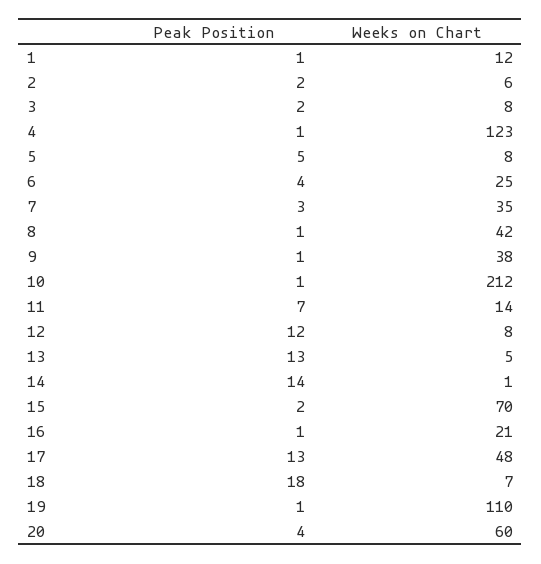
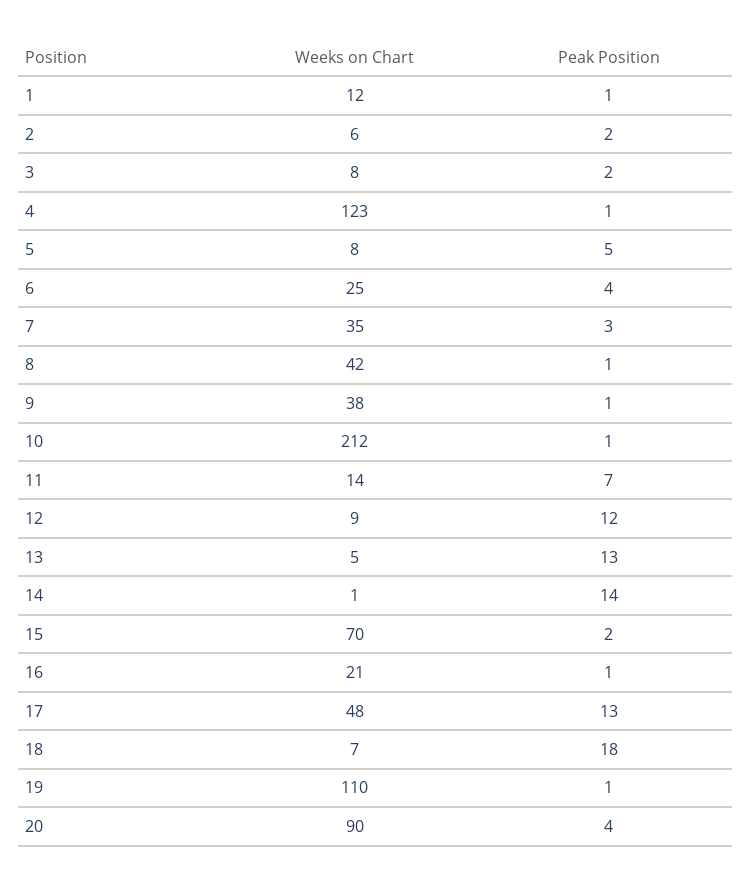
  {
    "Peak Position": {
      "1": 1,
      "2": 2,
      "3": 2,
      "4": 1,
      "5": 5,
      "6": 4,
      "7": 3,
      "8": 1,
      "9": 1,
      "10": 1,
      "11": 7,
      "12": 12,
      "13": 13,
      "14": 14,
      "15": 2,
      "16": 1,
      "17": 13,
      "18": 18,
      "19": 1,
      "20": 4
    },
    "Weeks on Chart": {
      "1": 12,
      "2": 6,
      "3": 8,
      "4": 123,
      "5": 8,
      "6": 25,
      "7": 35,
      "8": 42,
      "9": 38,
      "10": 212,
      "11": 14,
-     "12": 8,
+     "12": 9,
      "13": 5,
      "14": 1,
      "15": 70,
      "16": 21,
      "17": 48,
      "18": 7,
      "19": 110,
-     "20": 60
+     "20": 90
    }
  }

